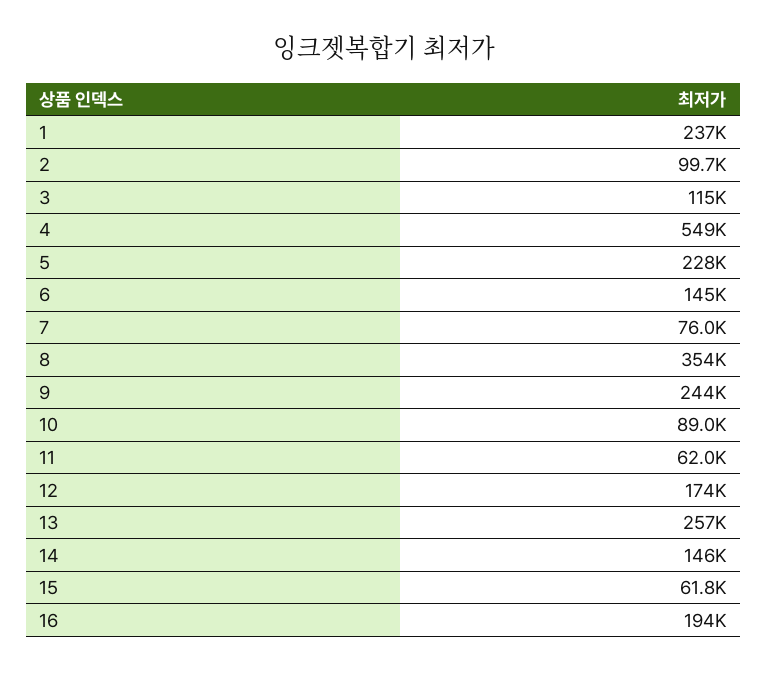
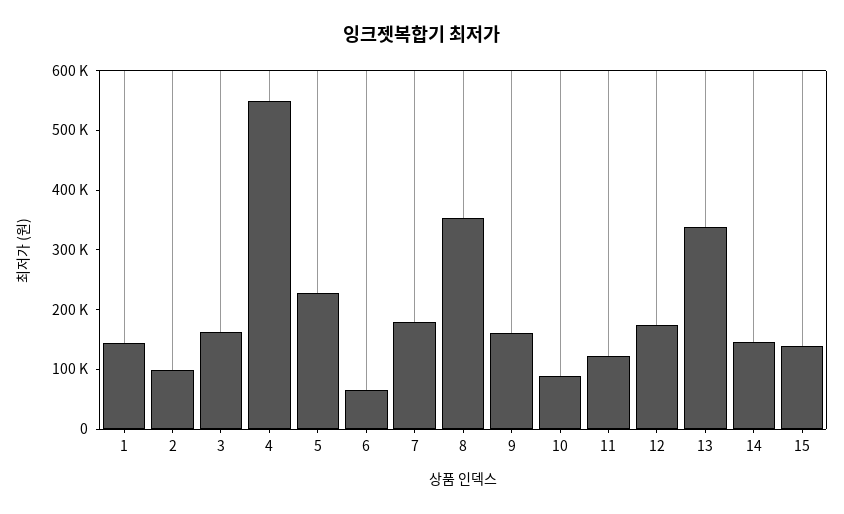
  {
-   "1": 237000,
+   "1": 140000,
    "2": 99700,
-   "3": 115000,
+   "3": 160000,
    "4": 549000,
    "5": 228000,
-   "6": 145000,
+   "6": 60000,
-   "7": 76000,
+   "7": 180000,
    "8": 354000,
-   "9": 244000,
+   "9": 160000,
    "10": 89000,
-   "11": 62000,
+   "11": 120000,
    "12": 174000,
-   "13": 257000,
+   "13": 340000,
    "14": 146000,
-   "15": 61800,
+   "15": 140000
-   "16": 194000
  }

